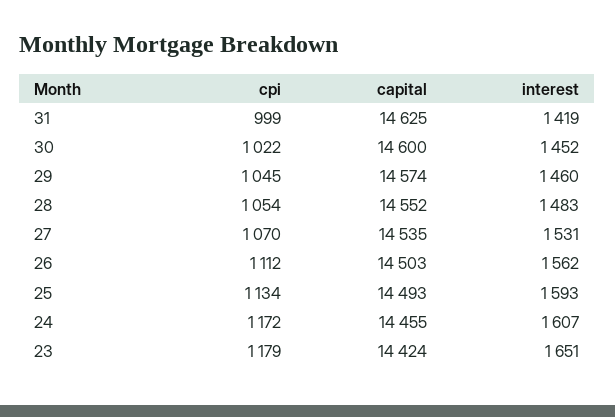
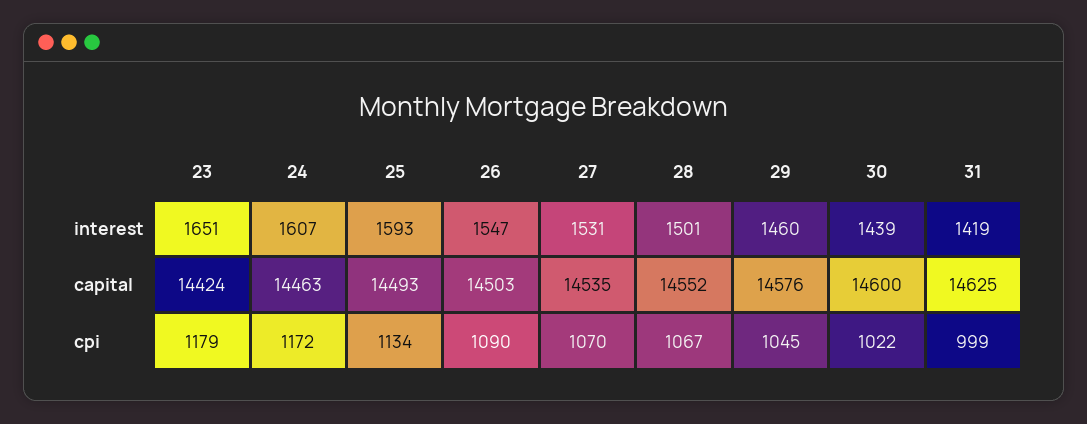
  {
    "cpi": {
      "31": 999,
      "30": 1022,
      "29": 1045,
-     "28": 1054,
+     "28": 1067,
      "27": 1070,
-     "26": 1112,
+     "26": 1090,
      "25": 1134,
      "24": 1172,
      "23": 1179
    },
    "capital": {
      "31": 14625,
      "30": 14600,
-     "29": 14574,
+     "29": 14576,
      "28": 14552,
      "27": 14535,
      "26": 14503,
      "25": 14493,
-     "24": 14455,
+     "24": 14463,
      "23": 14424
    },
    "interest": {
      "31": 1419,
-     "30": 1452,
+     "30": 1439,
      "29": 1460,
-     "28": 1483,
+     "28": 1501,
      "27": 1531,
-     "26": 1562,
+     "26": 1547,
      "25": 1593,
      "24": 1607,
      "23": 1651
    }
  }

